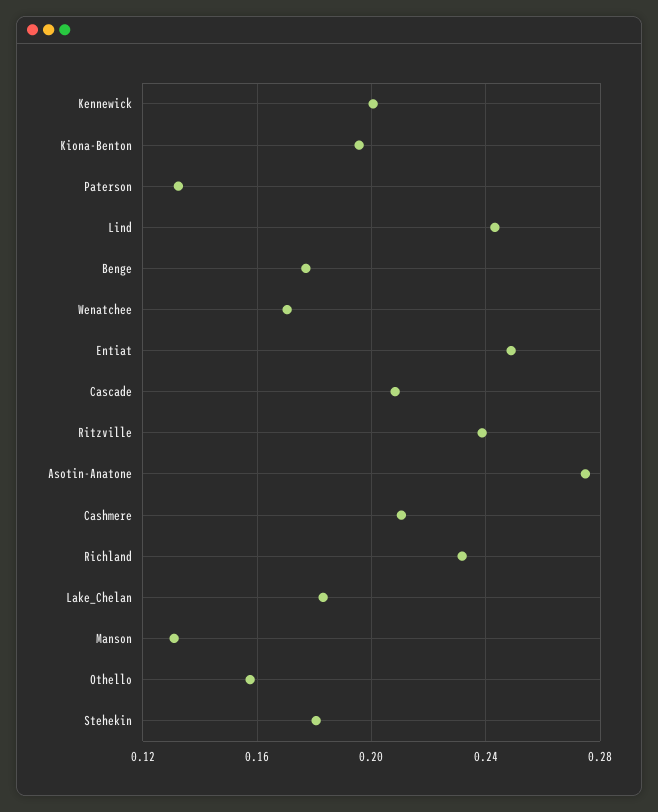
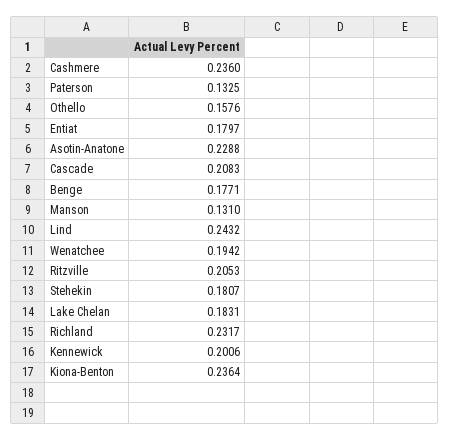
  {
    "Kennewick": 0.2006,
-   "Kiona-Benton": 0.195,
+   "Kiona-Benton": 0.2364,
    "Paterson": 0.1325,
    "Lind": 0.2432,
    "Benge": 0.1771,
-   "Wenatchee": 0.17,
+   "Wenatchee": 0.1942,
-   "Entiat": 0.25,
+   "Entiat": 0.1797,
    "Cascade": 0.2083,
-   "Ritzville": 0.24,
+   "Ritzville": 0.2053,
-   "Asotin-Anatone": 0.275,
+   "Asotin-Anatone": 0.2288,
-   "Cashmere": 0.21,
+   "Cashmere": 0.236,
    "Richland": 0.2317,
    "Lake_Chelan": 0.1831,
    "Manson": 0.131,
    "Othello": 0.1576,
    "Stehekin": 0.1807
  }

